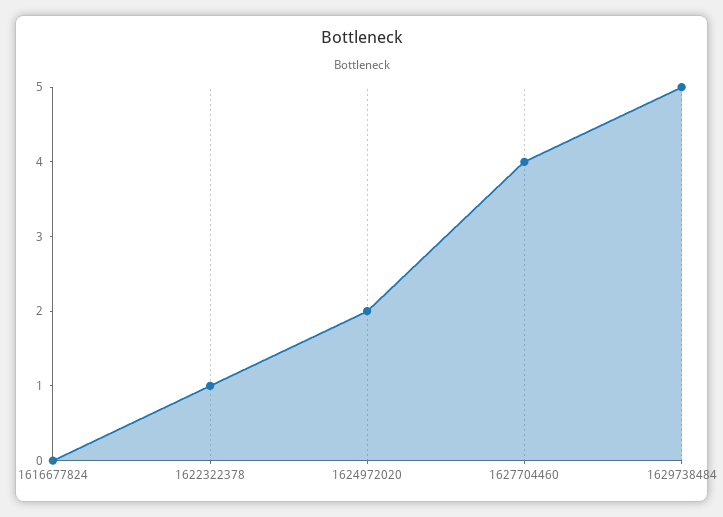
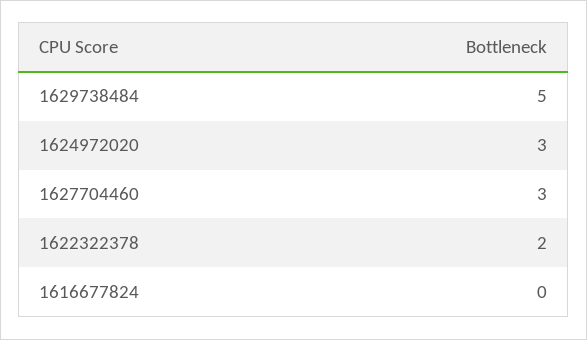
  {
    "1616677824": 0,
-   "1622322378": 1,
+   "1622322378": 2,
-   "1624972020": 2,
+   "1624972020": 3,
-   "1627704460": 4,
+   "1627704460": 3,
    "1629738484": 5
  }

